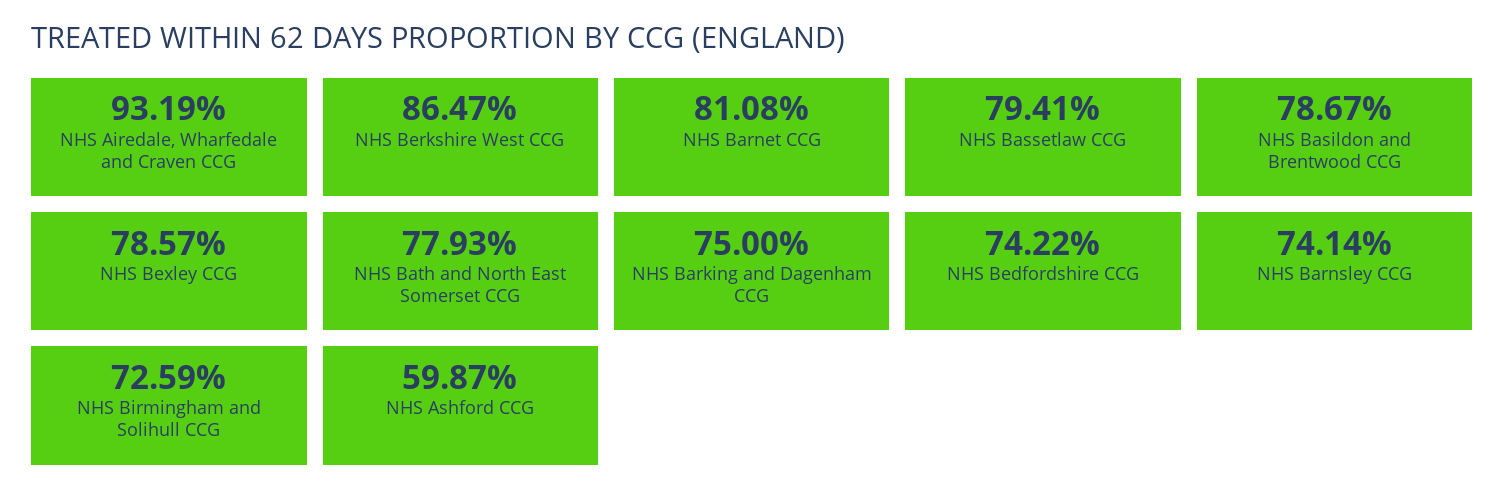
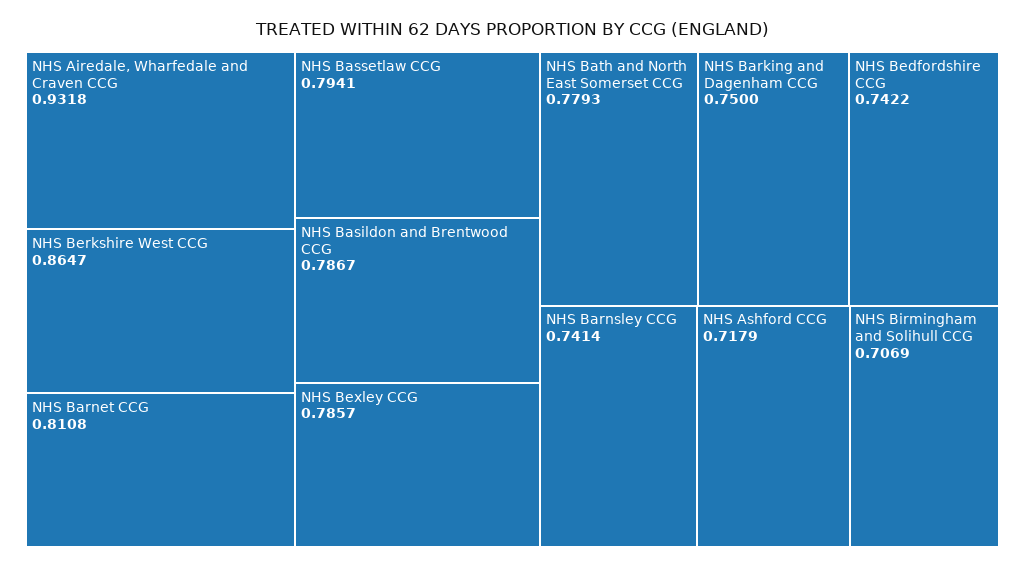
  {
-   "NHS Airedale, Wharfedale and Craven CCG": 0.9319,
+   "NHS Airedale, Wharfedale and Craven CCG": 0.9318,
    "NHS Berkshire West CCG": 0.8647,
    "NHS Barnet CCG": 0.8108,
    "NHS Bassetlaw CCG": 0.7941,
    "NHS Basildon and Brentwood CCG": 0.7867,
    "NHS Bexley CCG": 0.7857,
    "NHS Bath and North East Somerset CCG": 0.7793,
    "NHS Barking and Dagenham CCG": 0.75,
    "NHS Bedfordshire CCG": 0.7422,
    "NHS Barnsley CCG": 0.7414,
-   "NHS Birmingham and Solihull CCG": 0.7259,
+   "NHS Birmingham and Solihull CCG": 0.7069,
-   "NHS Ashford CCG": 0.5987
+   "NHS Ashford CCG": 0.7179
  }

